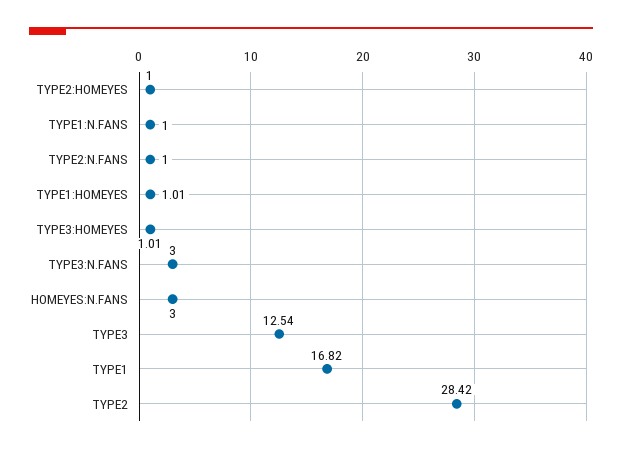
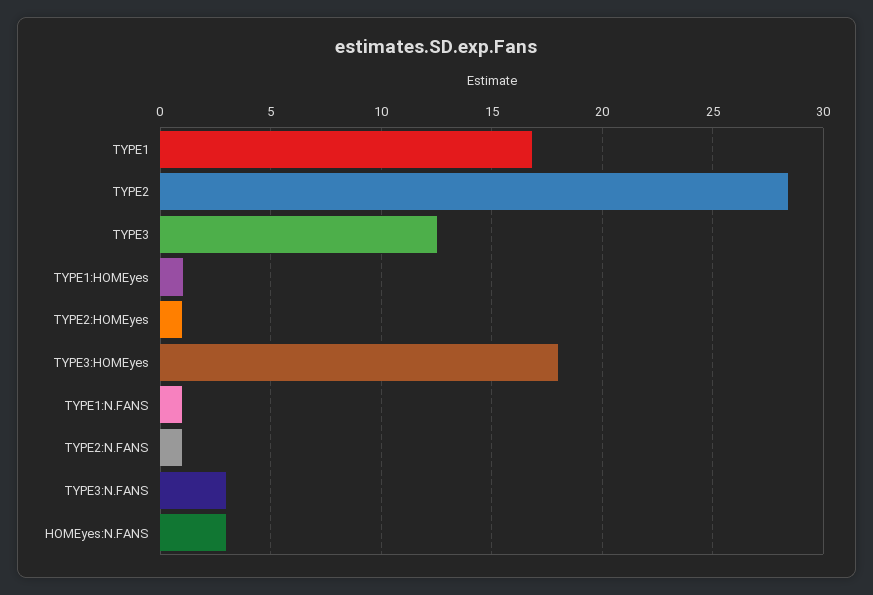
  {
    "TYPE2:HOMEYES": 1,
    "TYPE1:N.FANS": 1,
    "TYPE2:N.FANS": 1,
    "TYPE1:HOMEYES": 1.01,
-   "TYPE3:HOMEYES": 1.01,
+   "TYPE3:HOMEYES": 18,
    "TYPE3:N.FANS": 3,
    "HOMEYES:N.FANS": 3,
    "TYPE3": 12.54,
    "TYPE1": 16.82,
    "TYPE2": 28.42
  }

